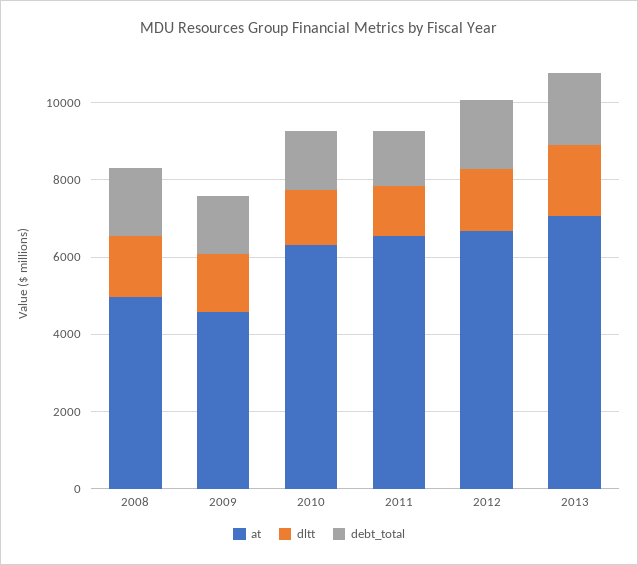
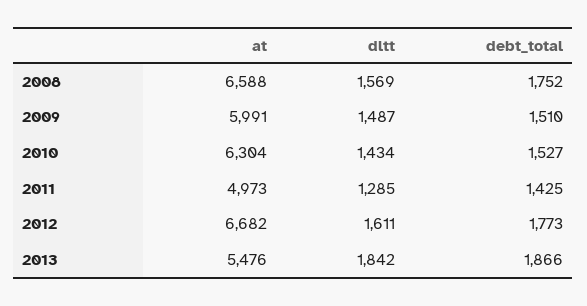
  {
    "at": {
-     "2008": 5000,
+     "2008": 6588,
-     "2009": 4500,
+     "2009": 5991,
      "2010": 6304,
-     "2011": 6500,
+     "2011": 4973,
      "2012": 6682,
-     "2013": 7000
+     "2013": 5476
    },
    "dltt": {
      "2008": 1569,
      "2009": 1487,
      "2010": 1434,
      "2011": 1285,
      "2012": 1611,
      "2013": 1842
    },
    "debt_total": {
      "2008": 1752,
      "2009": 1510,
      "2010": 1527,
      "2011": 1425,
      "2012": 1773,
      "2013": 1866
    }
  }

